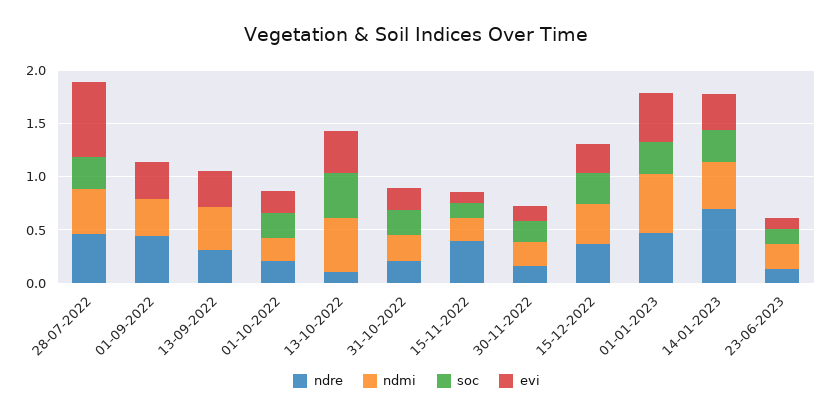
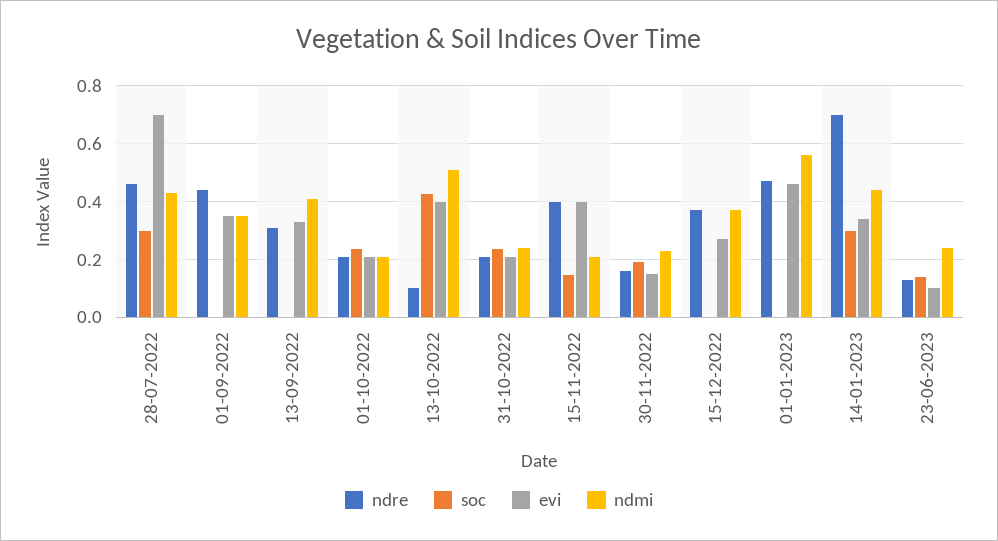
  {
    "ndre": {
      "28-07-2022": 0.45,
      "01-09-2022": 0.45,
      "13-09-2022": 0.3,
      "01-10-2022": 0.2,
      "13-10-2022": 0.1,
      "31-10-2022": 0.2,
      "15-11-2022": 0.4,
      "30-11-2022": 0.15,
      "15-12-2022": 0.375,
      "01-01-2023": 0.475,
      "14-01-2023": 0.7,
      "23-06-2023": 0.125
    },
    "ndmi": {
      "28-07-2022": 0.425,
      "01-09-2022": 0.35,
      "13-09-2022": 0.4,
      "01-10-2022": 0.2,
      "13-10-2022": 0.5,
      "31-10-2022": 0.25,
      "15-11-2022": 0.2,
      "30-11-2022": 0.225,
      "15-12-2022": 0.375,
      "01-01-2023": 0.55,
      "14-01-2023": 0.45,
      "23-06-2023": 0.25
    },
    "soc": {
      "28-07-2022": 0.3,
      "01-09-2022": 0,
      "13-09-2022": 0,
      "01-10-2022": 0.225,
      "13-10-2022": 0.425,
      "31-10-2022": 0.225,
      "15-11-2022": 0.15,
      "30-11-2022": 0.2,
-     "15-12-2022": 0.3,
+     "15-12-2022": 0,
-     "01-01-2023": 0.3,
+     "01-01-2023": 0,
      "14-01-2023": 0.3,
      "23-06-2023": 0.15
    },
    "evi": {
      "28-07-2022": 0.7,
      "01-09-2022": 0.35,
      "13-09-2022": 0.325,
      "01-10-2022": 0.2,
      "13-10-2022": 0.4,
      "31-10-2022": 0.2,
-     "15-11-2022": 0.1,
+     "15-11-2022": 0.4,
      "30-11-2022": 0.15,
      "15-12-2022": 0.275,
      "01-01-2023": 0.45,
      "14-01-2023": 0.35,
      "23-06-2023": 0.1
    }
  }

